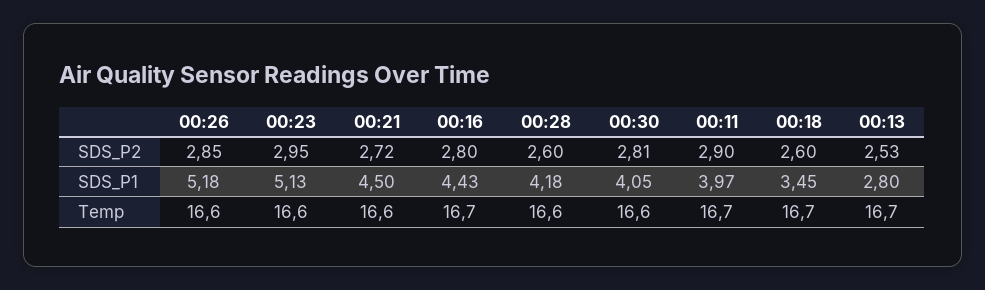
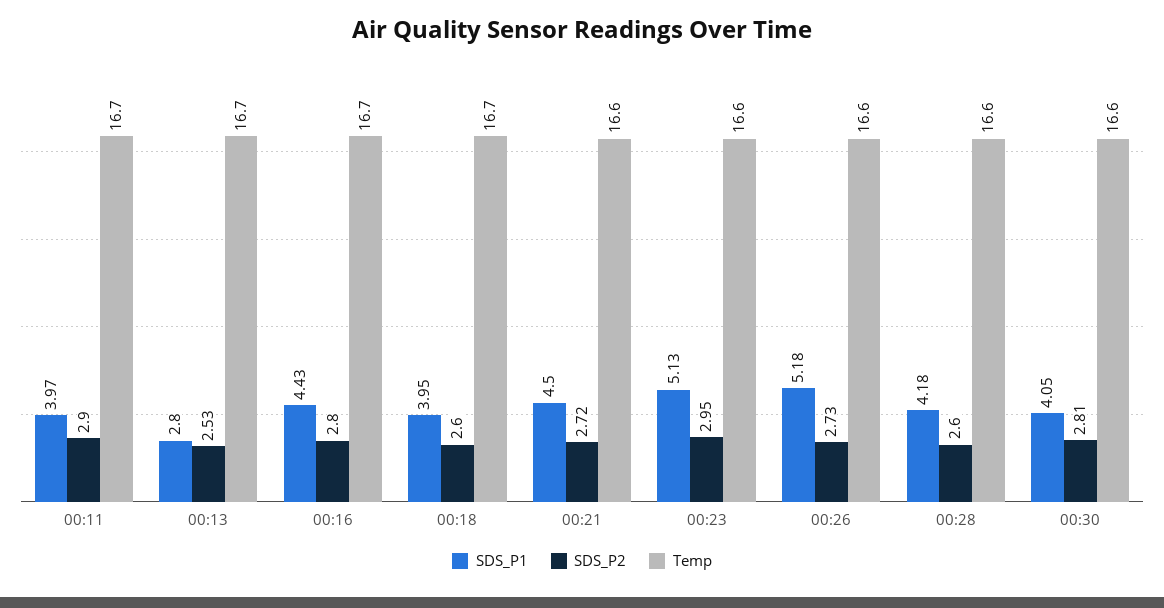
  {
    "SDS_P2": {
-     "00:26": 2.85,
+     "00:26": 2.73,
      "00:23": 2.95,
      "00:21": 2.72,
      "00:16": 2.8,
      "00:28": 2.6,
      "00:30": 2.81,
      "00:11": 2.9,
      "00:18": 2.6,
      "00:13": 2.53
    },
    "SDS_P1": {
      "00:26": 5.18,
      "00:23": 5.13,
      "00:21": 4.5,
      "00:16": 4.43,
      "00:28": 4.18,
      "00:30": 4.05,
      "00:11": 3.97,
-     "00:18": 3.45,
+     "00:18": 3.95,
      "00:13": 2.8
    },
    "Temp": {
      "00:26": 16.6,
      "00:23": 16.6,
      "00:21": 16.6,
      "00:16": 16.7,
      "00:28": 16.6,
      "00:30": 16.6,
      "00:11": 16.7,
      "00:18": 16.7,
      "00:13": 16.7
    }
  }

